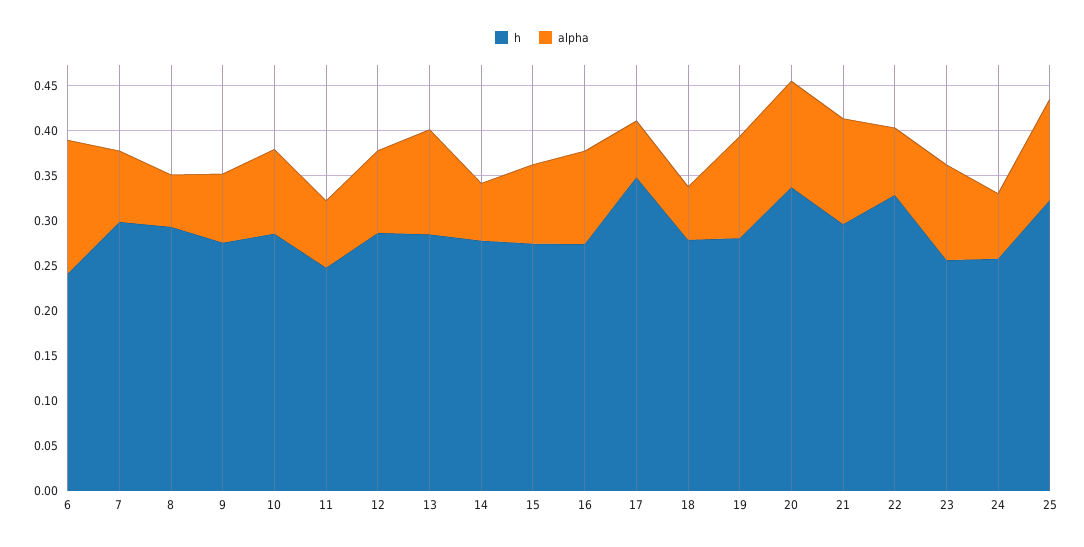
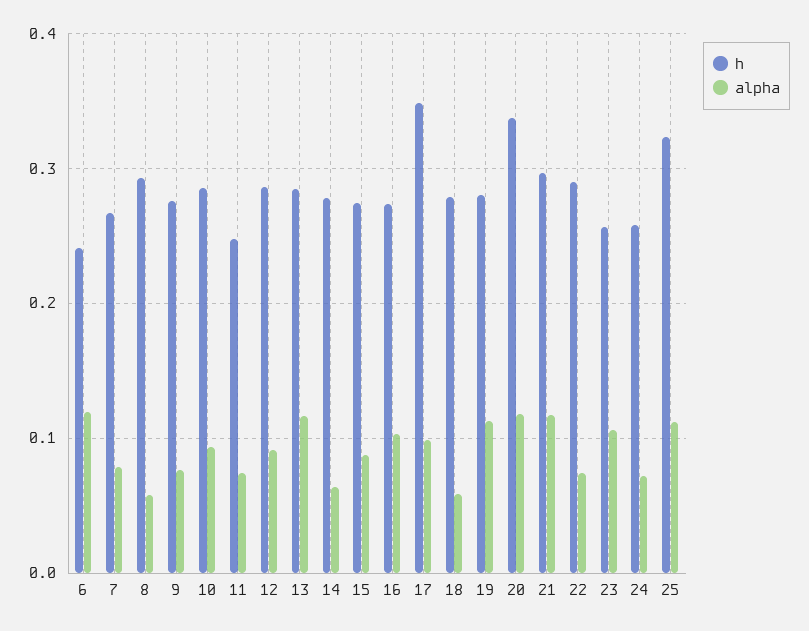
  {
    "h": {
      "6": 0.24,
-     "7": 0.3,
+     "7": 0.27,
      "8": 0.29,
      "9": 0.28,
      "10": 0.29,
      "11": 0.25,
      "12": 0.29,
      "13": 0.29,
      "14": 0.28,
      "15": 0.27,
      "16": 0.27,
      "17": 0.35,
      "18": 0.28,
      "19": 0.28,
      "20": 0.34,
      "21": 0.3,
-     "22": 0.33,
+     "22": 0.29,
      "23": 0.26,
      "24": 0.26,
      "25": 0.32
    },
    "alpha": {
-     "6": 0.15,
+     "6": 0.12,
      "7": 0.08,
      "8": 0.06,
      "9": 0.08,
      "10": 0.09,
      "11": 0.07,
      "12": 0.09,
      "13": 0.12,
      "14": 0.06,
      "15": 0.09,
      "16": 0.1,
-     "17": 0.06,
+     "17": 0.1,
      "18": 0.06,
      "19": 0.11,
      "20": 0.12,
      "21": 0.12,
      "22": 0.07,
      "23": 0.11,
      "24": 0.07,
      "25": 0.11
    }
  }

